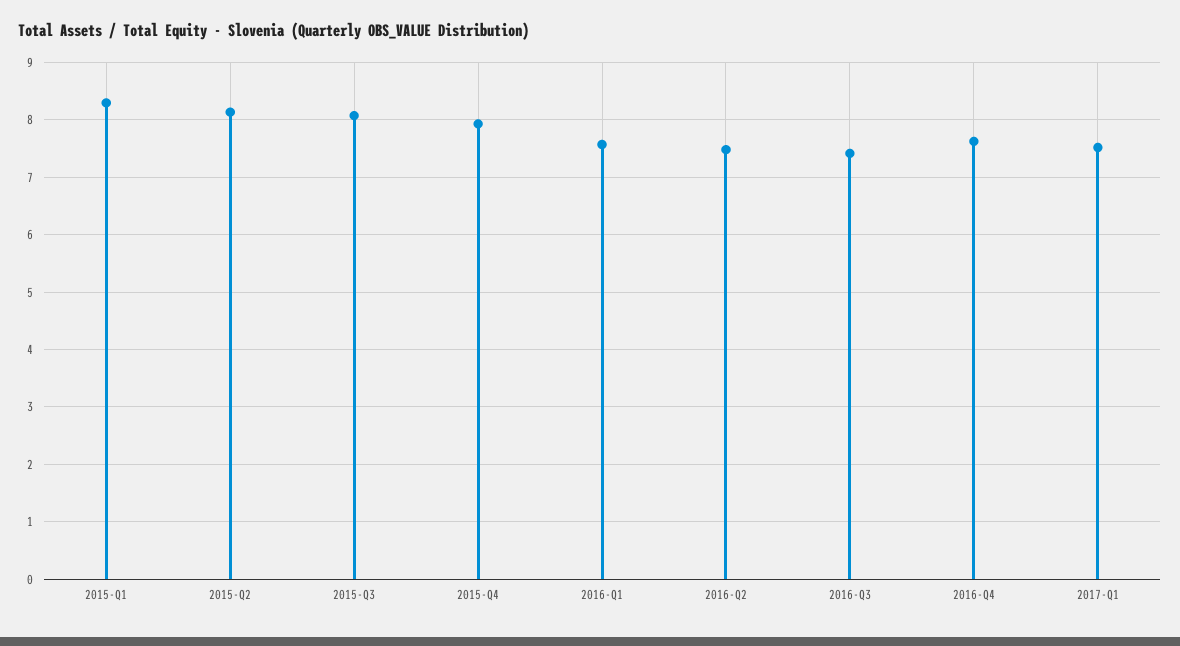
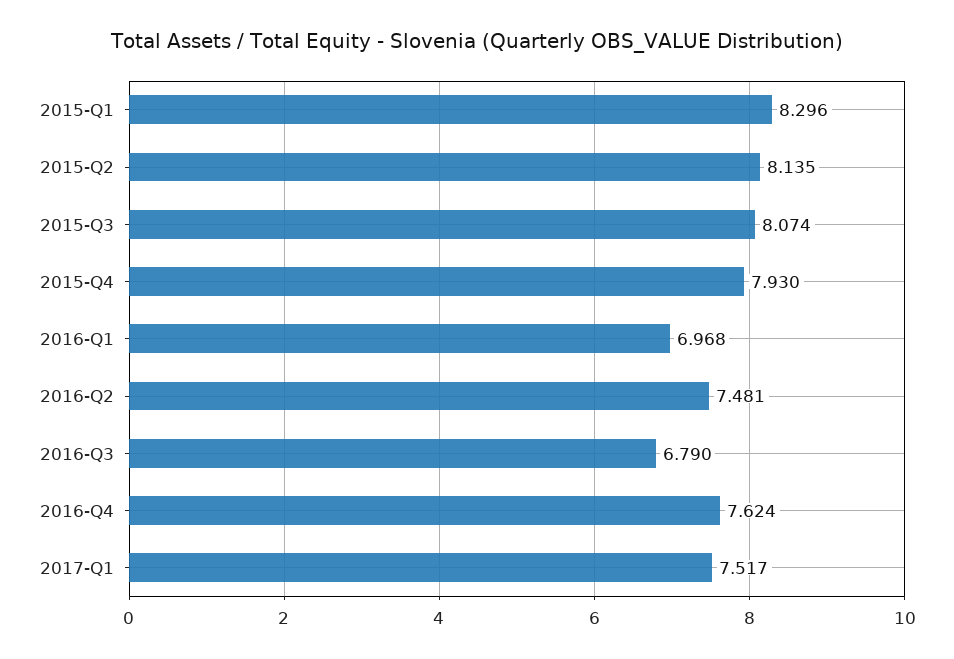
  {
    "2015-Q1": 8.296,
    "2015-Q2": 8.135,
    "2015-Q3": 8.074,
    "2015-Q4": 7.93,
-   "2016-Q1": 7.6,
+   "2016-Q1": 6.968,
    "2016-Q2": 7.481,
-   "2016-Q3": 7.4,
+   "2016-Q3": 6.79,
    "2016-Q4": 7.624,
    "2017-Q1": 7.517
  }

